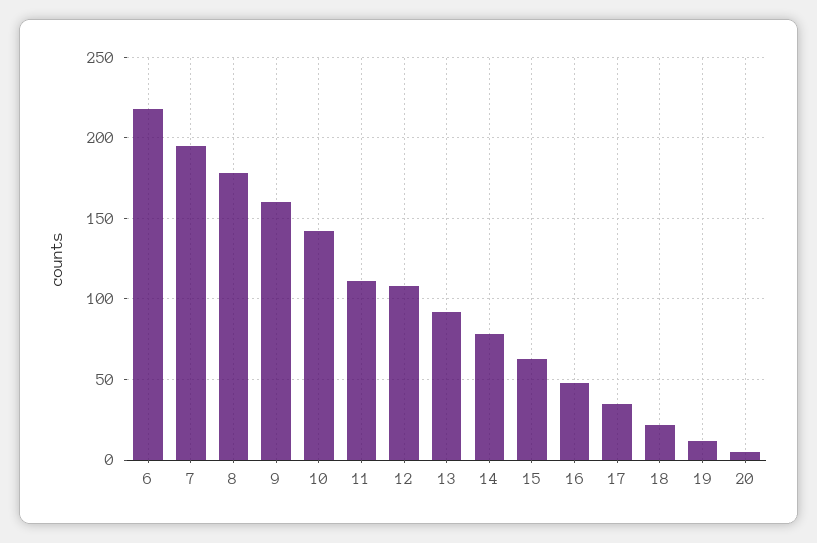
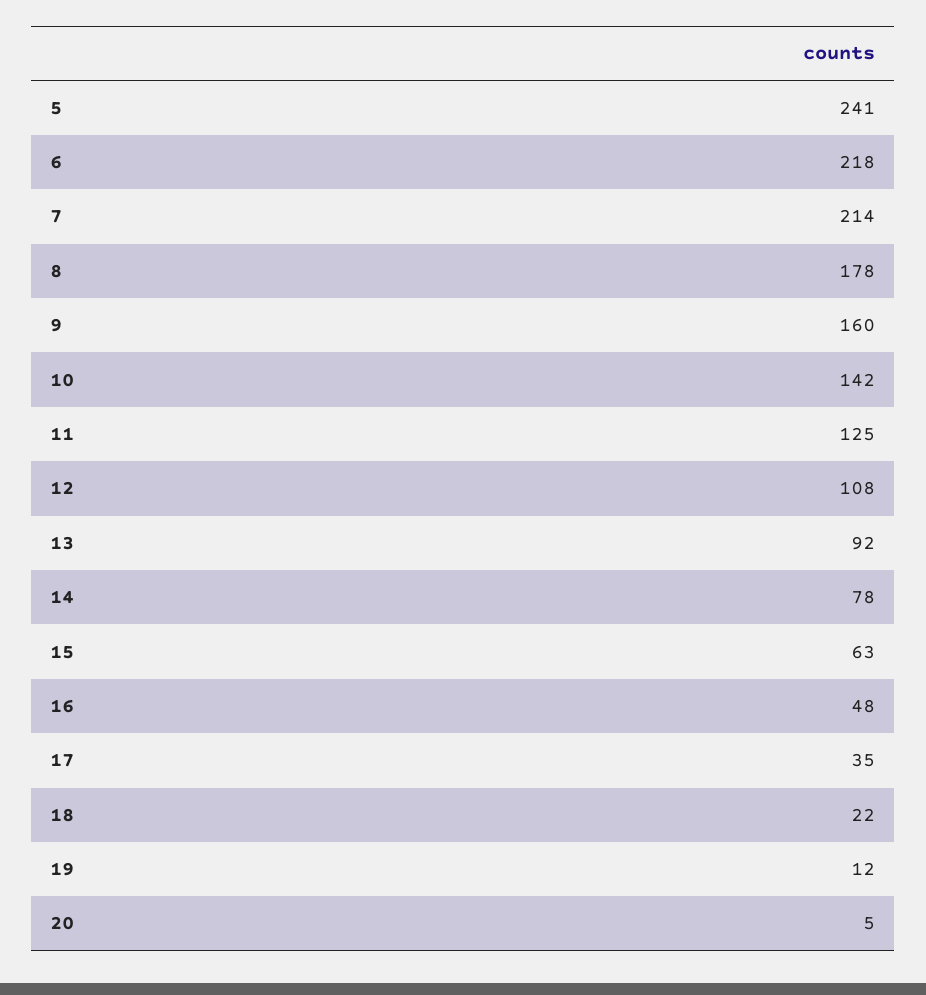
  {
    "6": 218,
-   "7": 195,
+   "7": 214,
    "8": 178,
    "9": 160,
    "10": 142,
-   "11": 110,
+   "11": 125,
    "12": 108,
    "13": 92,
    "14": 78,
    "15": 63,
    "16": 48,
    "17": 35,
    "18": 22,
    "19": 12,
-   "20": 5
+   "20": 5,
+   "5": 241
  }

